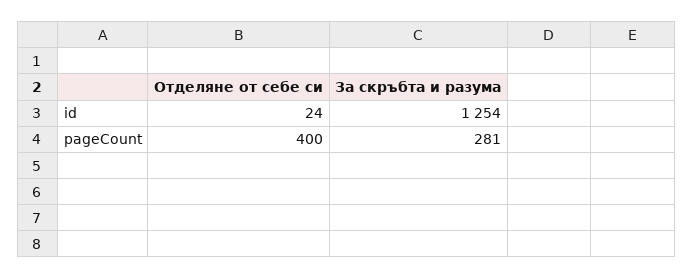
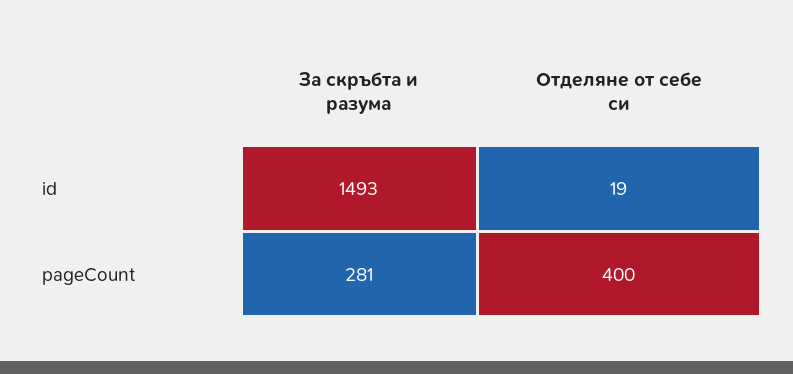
  {
    "Отделяне от себе си": {
-     "id": 24,
+     "id": 19,
      "pageCount": 400
    },
    "За скръбта и разума": {
-     "id": 1254,
+     "id": 1493,
      "pageCount": 281
    }
  }

